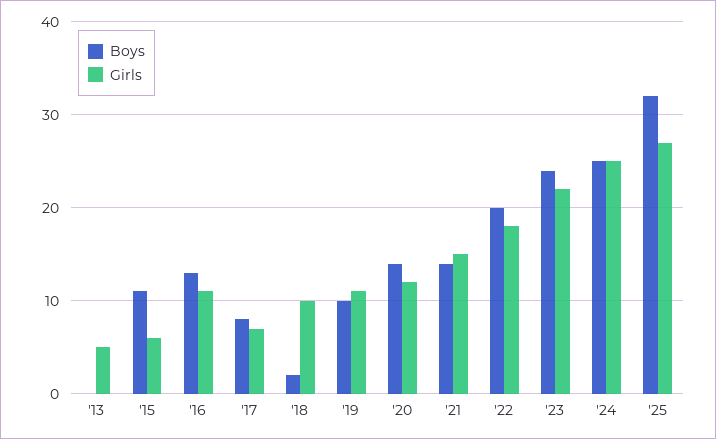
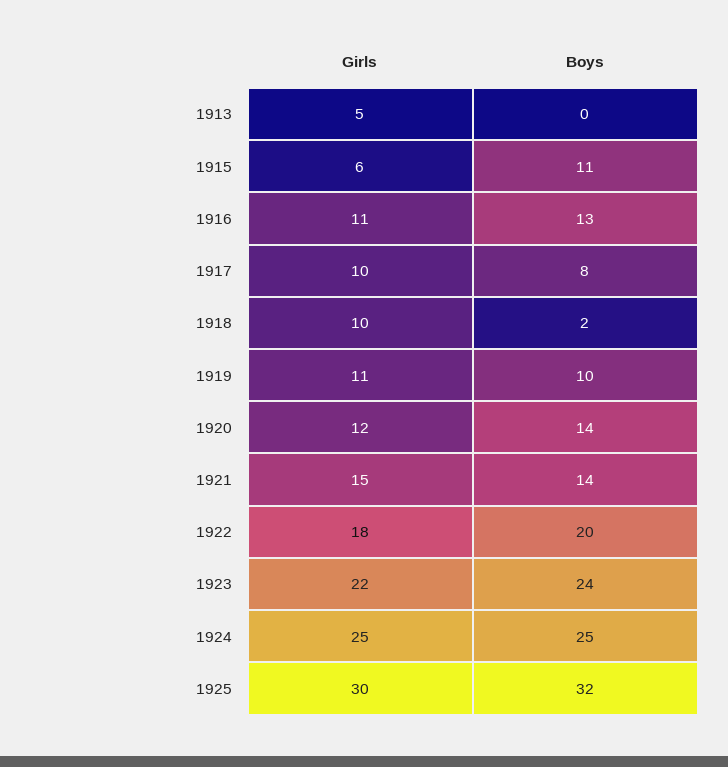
  {
    "Boys": {
      "'13": 0,
      "'15": 11,
      "'16": 13,
      "'17": 8,
      "'18": 2,
      "'19": 10,
      "'20": 14,
      "'21": 14,
      "'22": 20,
      "'23": 24,
      "'24": 25,
      "'25": 32
    },
    "Girls": {
      "'13": 5,
      "'15": 6,
      "'16": 11,
-     "'17": 7,
+     "'17": 10,
      "'18": 10,
      "'19": 11,
      "'20": 12,
      "'21": 15,
      "'22": 18,
      "'23": 22,
      "'24": 25,
-     "'25": 27
+     "'25": 30
    }
  }

